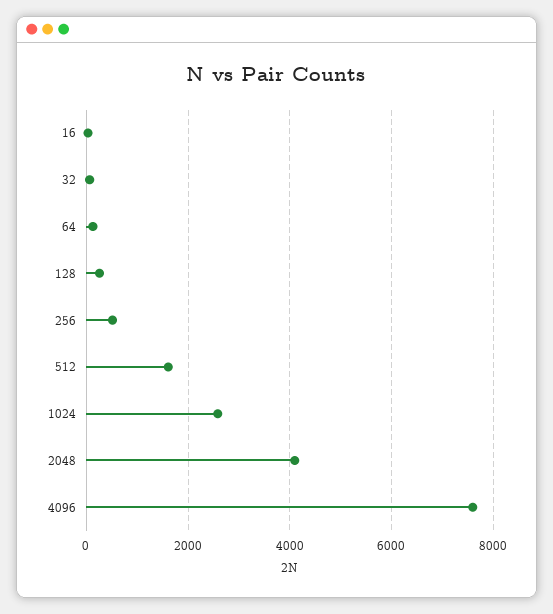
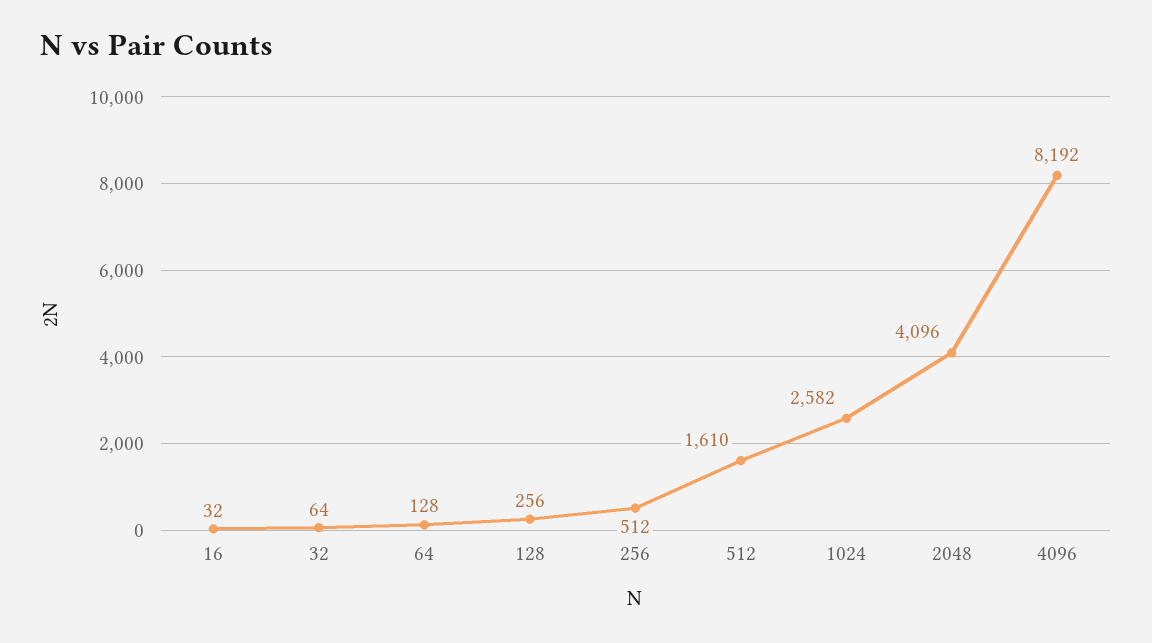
  {
    "16": 32,
    "32": 64,
    "64": 128,
    "128": 256,
    "256": 512,
    "512": 1610,
    "1024": 2582,
    "2048": 4096,
-   "4096": 7600
+   "4096": 8192
  }

